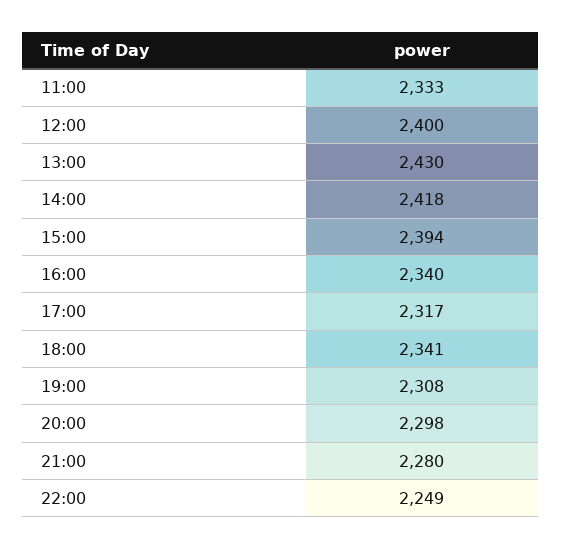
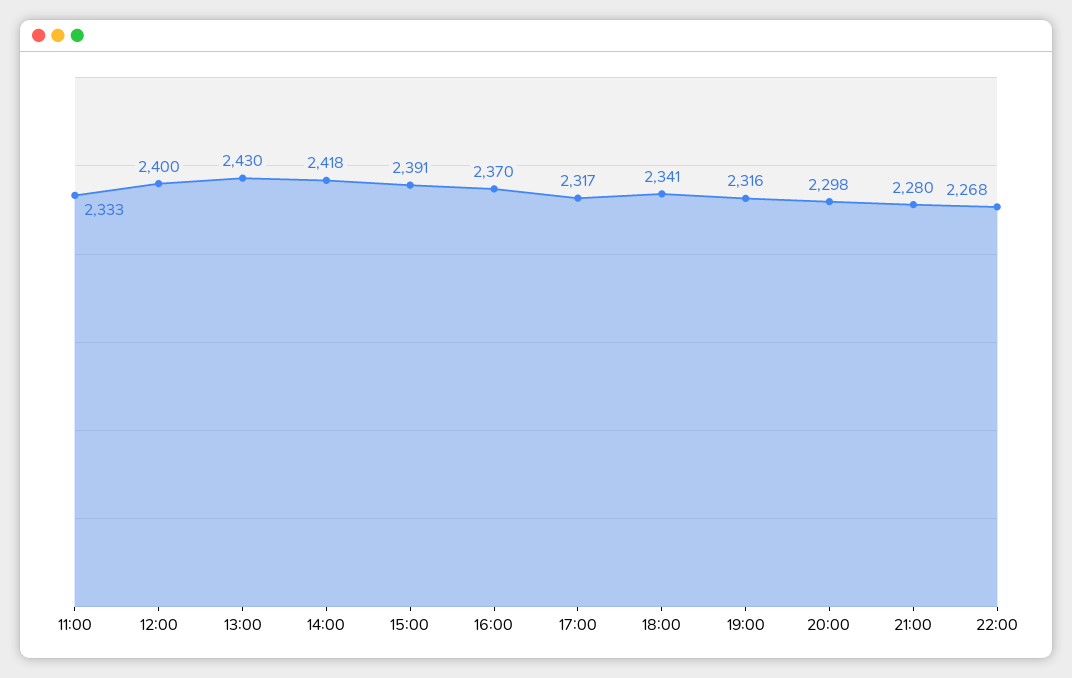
  {
    "11:00": 2333,
    "12:00": 2400,
    "13:00": 2430,
    "14:00": 2418,
-   "15:00": 2394,
+   "15:00": 2391,
-   "16:00": 2340,
+   "16:00": 2370,
    "17:00": 2317,
    "18:00": 2341,
-   "19:00": 2308,
+   "19:00": 2316,
    "20:00": 2298,
    "21:00": 2280,
-   "22:00": 2249
+   "22:00": 2268
  }

